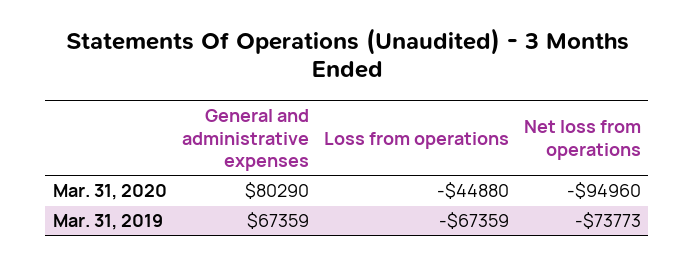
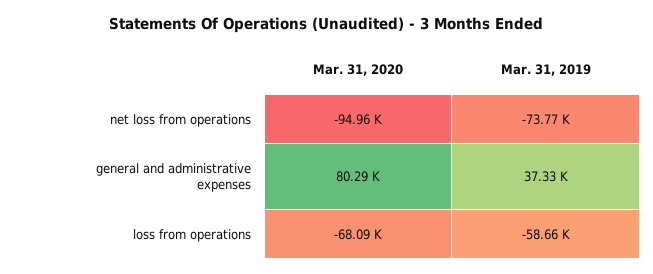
  {
    "General and administrative expenses": {
      "Mar. 31, 2020": 80290,
-     "Mar. 31, 2019": 67359
+     "Mar. 31, 2019": 37330
    },
    "Loss from operations": {
-     "Mar. 31, 2020": -44880,
+     "Mar. 31, 2020": -68090,
-     "Mar. 31, 2019": -67359
+     "Mar. 31, 2019": -58660
    },
    "Net loss from operations": {
      "Mar. 31, 2020": -94960,
      "Mar. 31, 2019": -73773
    }
  }

